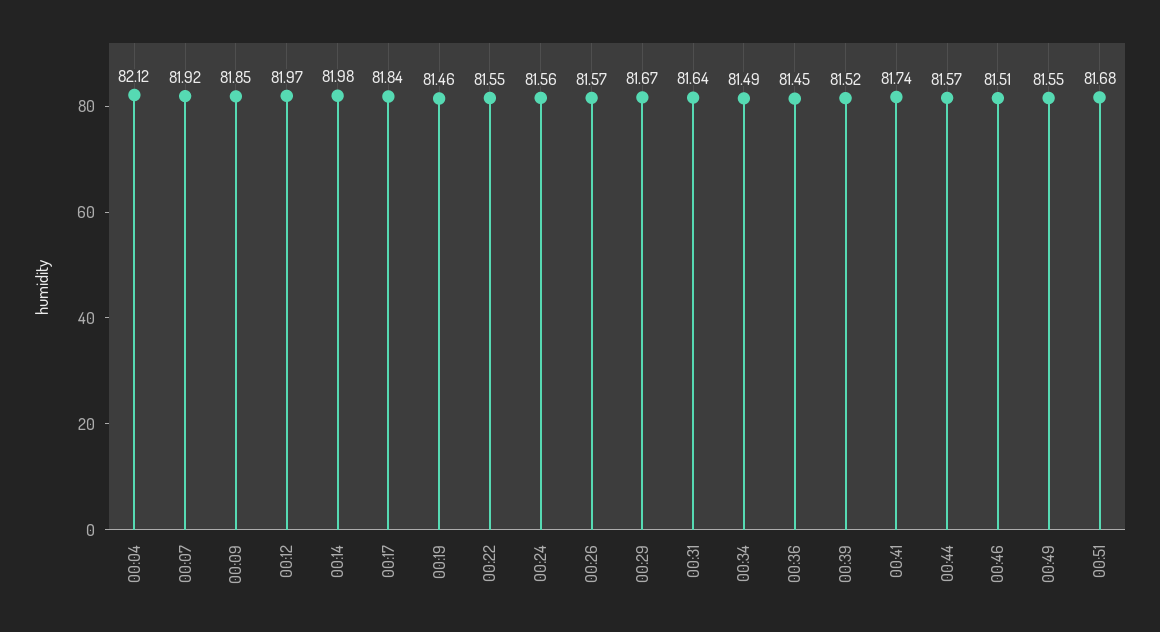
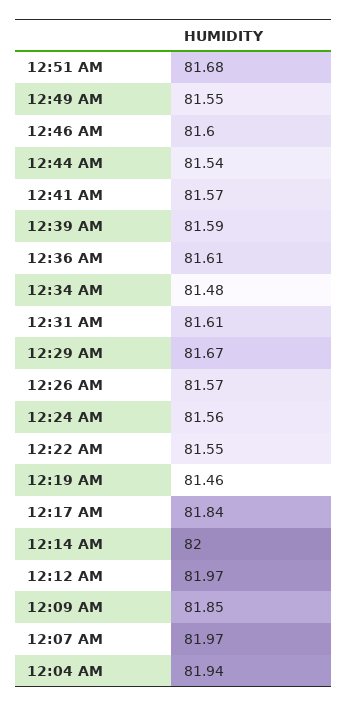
  {
-   "00:04": 82.12,
+   "00:04": 81.94,
-   "00:07": 81.92,
+   "00:07": 81.97,
    "00:09": 81.85,
    "00:12": 81.97,
-   "00:14": 81.98,
+   "00:14": 82,
    "00:17": 81.84,
    "00:19": 81.46,
    "00:22": 81.55,
    "00:24": 81.56,
    "00:26": 81.57,
    "00:29": 81.67,
-   "00:31": 81.64,
+   "00:31": 81.61,
-   "00:34": 81.49,
+   "00:34": 81.48,
-   "00:36": 81.45,
+   "00:36": 81.61,
-   "00:39": 81.52,
+   "00:39": 81.59,
-   "00:41": 81.74,
+   "00:41": 81.57,
-   "00:44": 81.57,
+   "00:44": 81.54,
-   "00:46": 81.51,
+   "00:46": 81.6,
    "00:49": 81.55,
    "00:51": 81.68
  }

